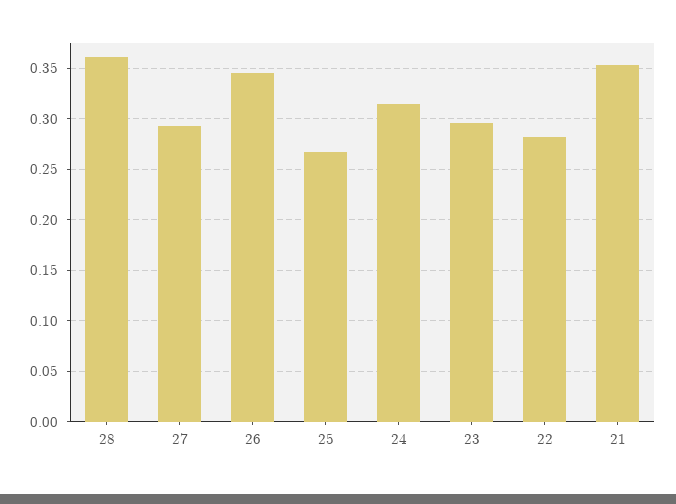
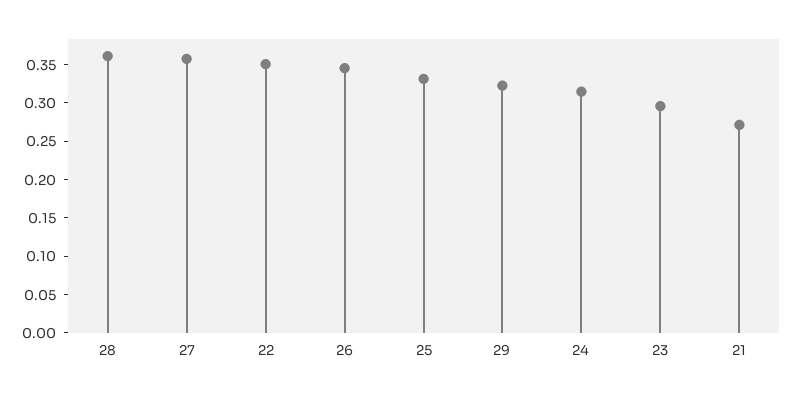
  {
    "28": 0.36,
-   "27": 0.29,
+   "27": 0.35,
    "26": 0.35,
-   "25": 0.27,
+   "25": 0.325,
    "24": 0.31,
    "23": 0.3,
-   "22": 0.28,
+   "22": 0.35,
-   "21": 0.35
+   "21": 0.275,
+   "29": 0.325
  }

